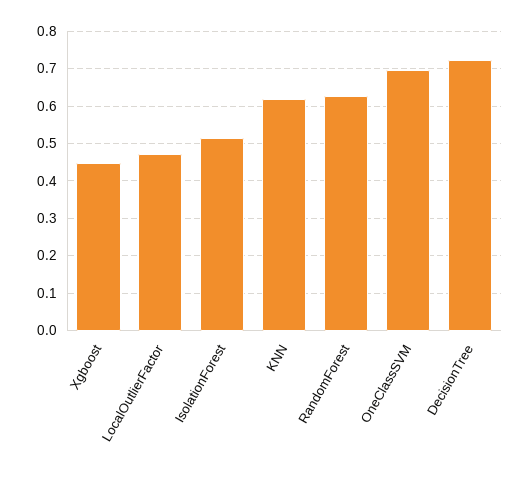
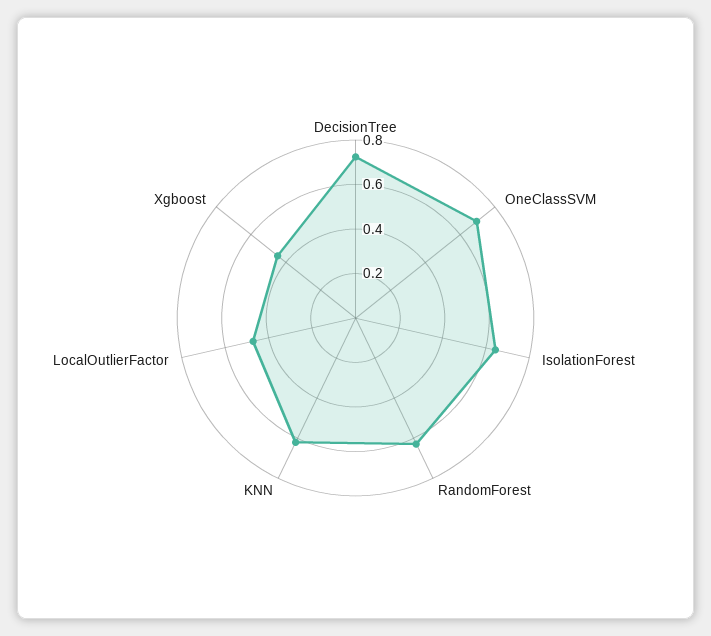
  {
    "Xgboost": 0.44,
    "LocalOutlierFactor": 0.48,
-   "IsolationForest": 0.52,
+   "IsolationForest": 0.65,
    "KNN": 0.62,
    "RandomForest": 0.62,
    "OneClassSVM": 0.7,
    "DecisionTree": 0.72
  }

